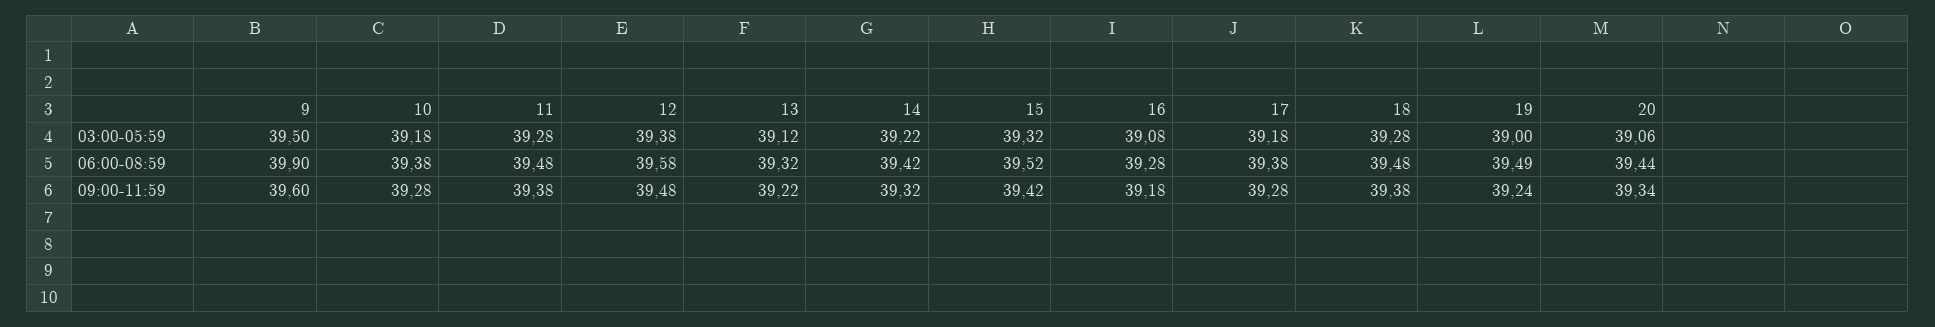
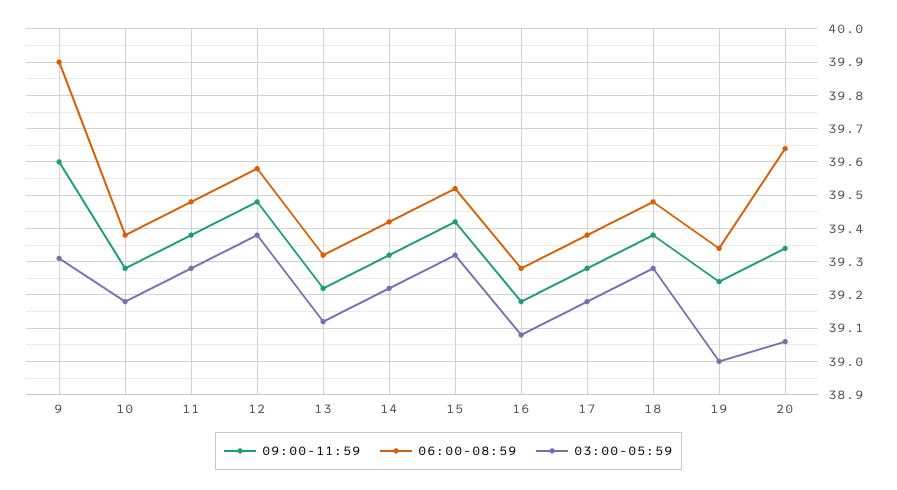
  {
    "03:00-05:59": {
-     "9": 39.5,
+     "9": 39.3,
      "10": 39.18,
      "11": 39.28,
      "12": 39.38,
      "13": 39.12,
      "14": 39.22,
      "15": 39.32,
      "16": 39.08,
      "17": 39.18,
      "18": 39.28,
      "19": 39,
      "20": 39.06
    },
    "06:00-08:59": {
      "9": 39.9,
      "10": 39.38,
      "11": 39.48,
      "12": 39.58,
      "13": 39.32,
      "14": 39.42,
      "15": 39.52,
      "16": 39.28,
      "17": 39.38,
      "18": 39.48,
-     "19": 39.49,
+     "19": 39.35,
-     "20": 39.44
+     "20": 39.65
    },
    "09:00-11:59": {
      "9": 39.6,
      "10": 39.28,
      "11": 39.38,
      "12": 39.48,
      "13": 39.22,
      "14": 39.32,
      "15": 39.42,
      "16": 39.18,
      "17": 39.28,
      "18": 39.38,
      "19": 39.24,
      "20": 39.34
    }
  }

